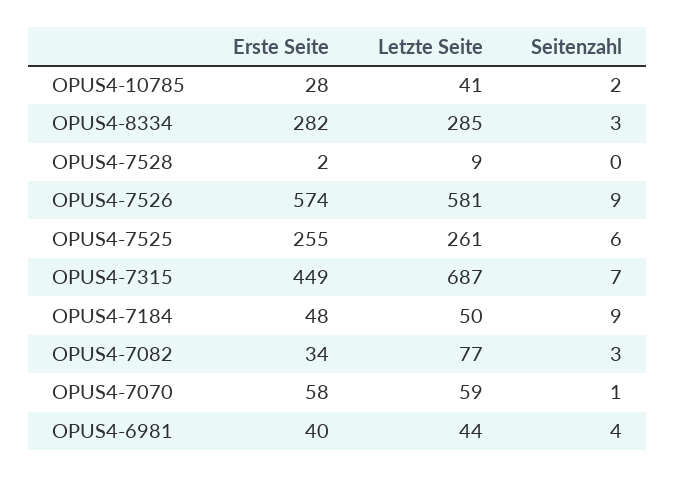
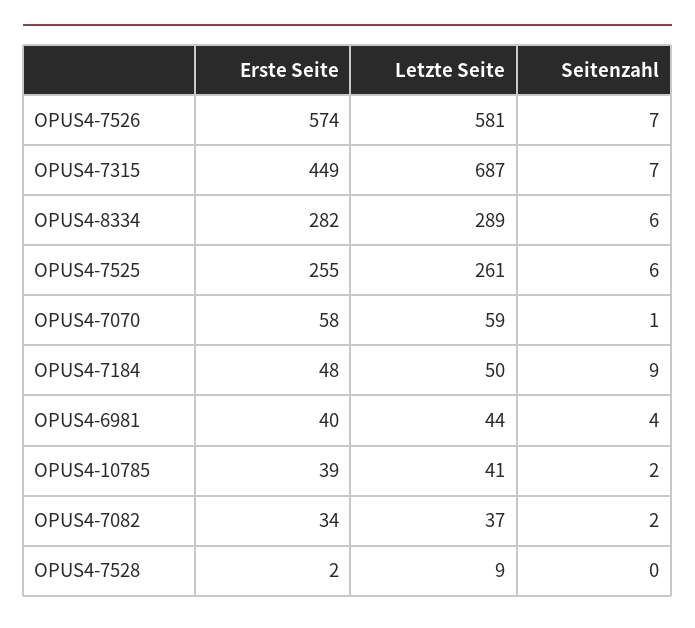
  {
    "Erste Seite": {
-     "OPUS4-10785": 28,
+     "OPUS4-10785": 39,
      "OPUS4-8334": 282,
      "OPUS4-7528": 2,
      "OPUS4-7526": 574,
      "OPUS4-7525": 255,
      "OPUS4-7315": 449,
      "OPUS4-7184": 48,
      "OPUS4-7082": 34,
      "OPUS4-7070": 58,
      "OPUS4-6981": 40
    },
    "Letzte Seite": {
      "OPUS4-10785": 41,
-     "OPUS4-8334": 285,
+     "OPUS4-8334": 289,
      "OPUS4-7528": 9,
      "OPUS4-7526": 581,
      "OPUS4-7525": 261,
      "OPUS4-7315": 687,
      "OPUS4-7184": 50,
-     "OPUS4-7082": 77,
+     "OPUS4-7082": 37,
      "OPUS4-7070": 59,
      "OPUS4-6981": 44
    },
    "Seitenzahl": {
      "OPUS4-10785": 2,
-     "OPUS4-8334": 3,
+     "OPUS4-8334": 6,
      "OPUS4-7528": 0,
-     "OPUS4-7526": 9,
+     "OPUS4-7526": 7,
      "OPUS4-7525": 6,
      "OPUS4-7315": 7,
      "OPUS4-7184": 9,
-     "OPUS4-7082": 3,
+     "OPUS4-7082": 2,
      "OPUS4-7070": 1,
      "OPUS4-6981": 4
    }
  }

